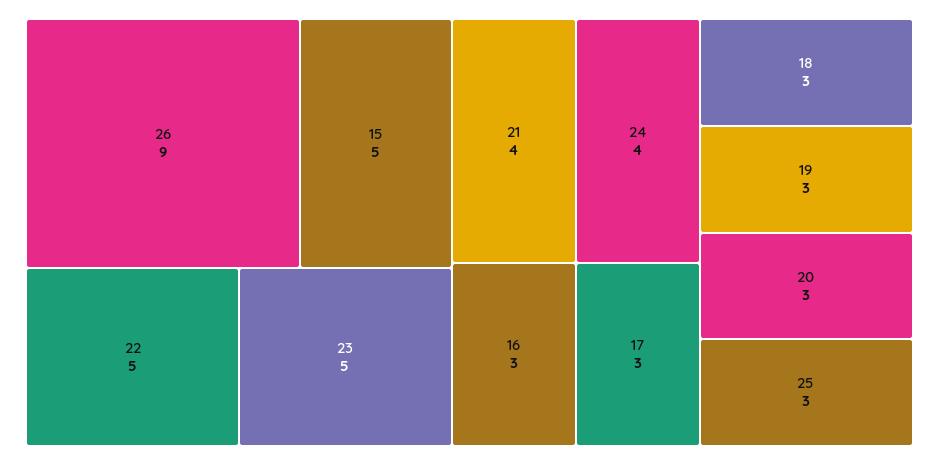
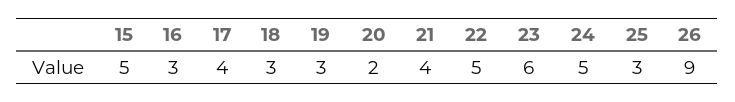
  {
    "26": 9,
    "15": 5,
    "22": 5,
-   "23": 5,
+   "23": 6,
    "21": 4,
-   "24": 4,
+   "24": 5,
    "16": 3,
-   "17": 3,
+   "17": 4,
    "18": 3,
    "19": 3,
-   "20": 3,
+   "20": 2,
    "25": 3
  }

